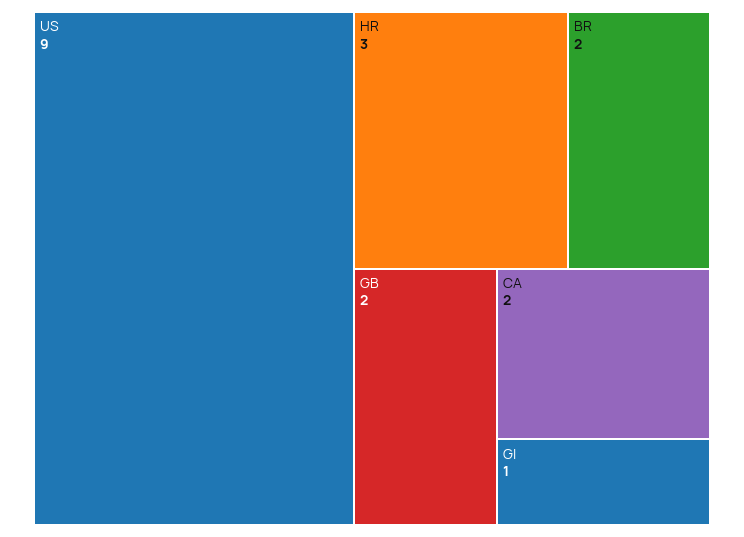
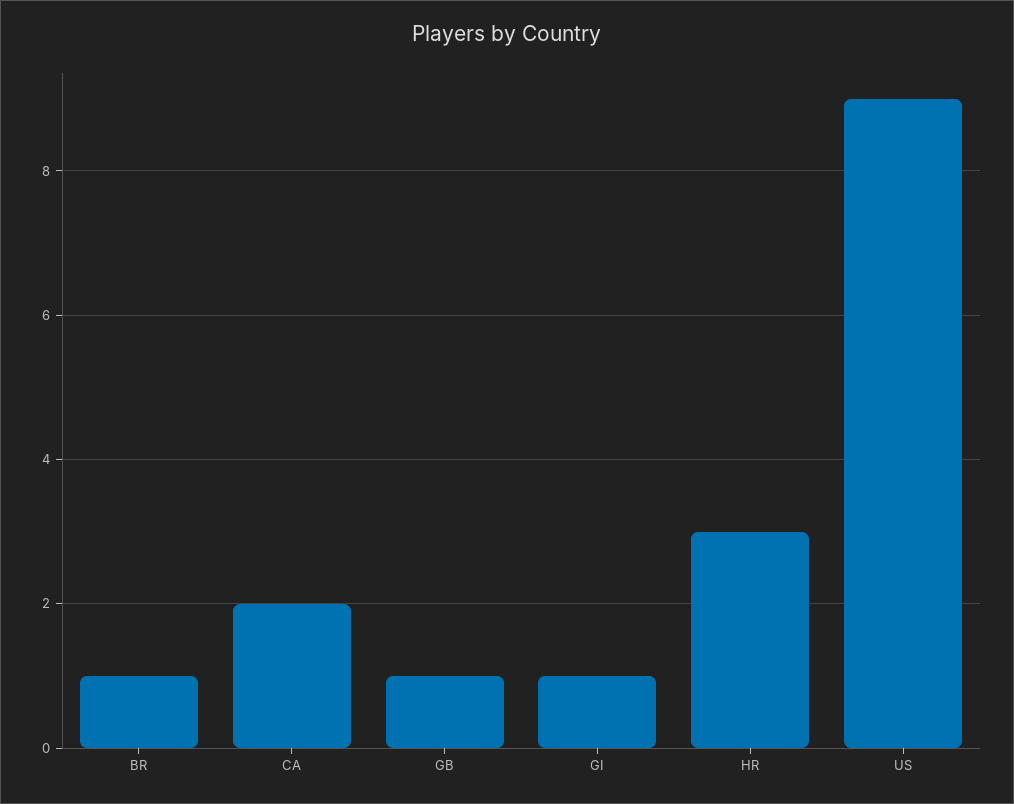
  {
    "US": 9,
    "HR": 3,
-   "BR": 2,
+   "BR": 1,
-   "GB": 2,
+   "GB": 1,
    "CA": 2,
    "GI": 1
  }

